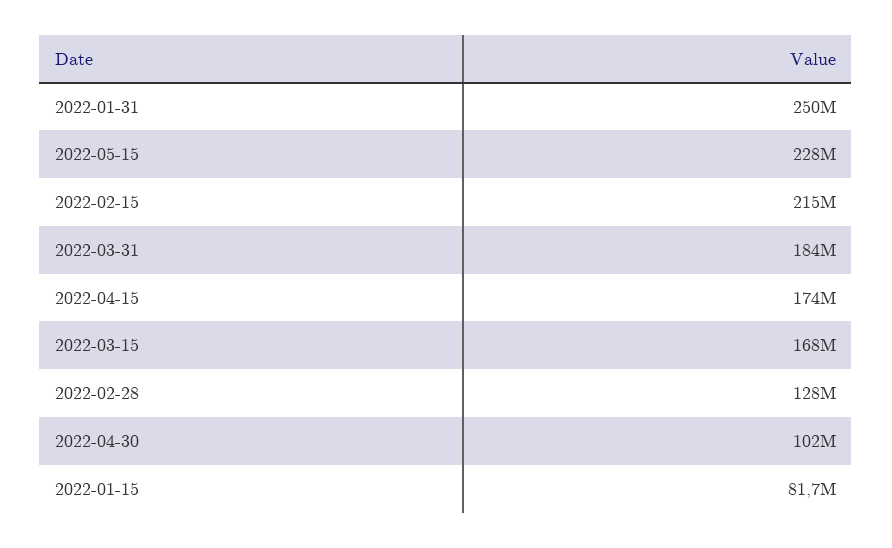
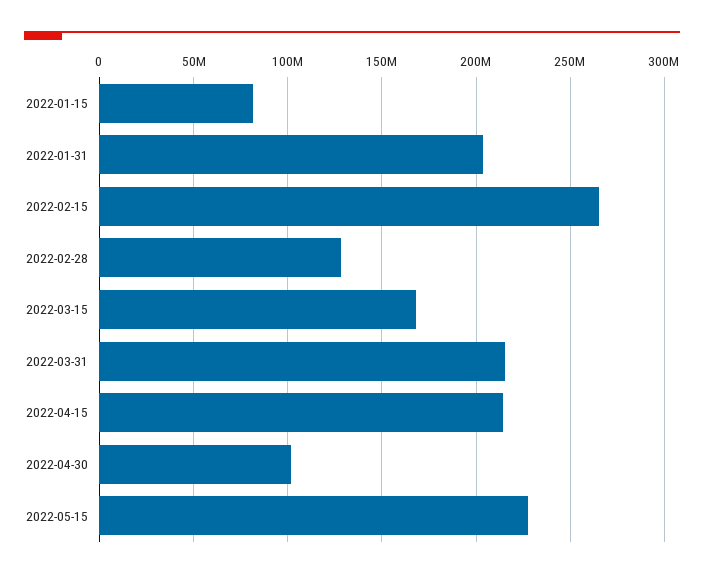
  {
-   "2022-01-31": 250000000,
+   "2022-01-31": 205000000,
    "2022-05-15": 228000000,
-   "2022-02-15": 215000000,
+   "2022-02-15": 265000000,
-   "2022-03-31": 184000000,
+   "2022-03-31": 215000000,
-   "2022-04-15": 174000000,
+   "2022-04-15": 215000000,
    "2022-03-15": 168000000,
    "2022-02-28": 128000000,
    "2022-04-30": 102000000,
    "2022-01-15": 81700000
  }

